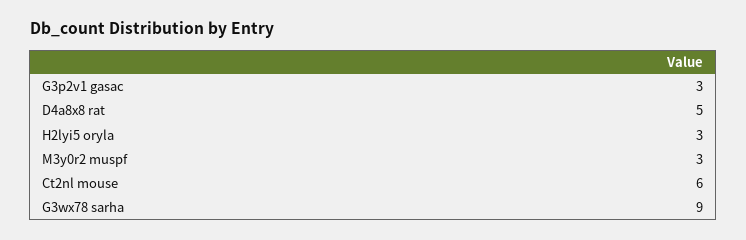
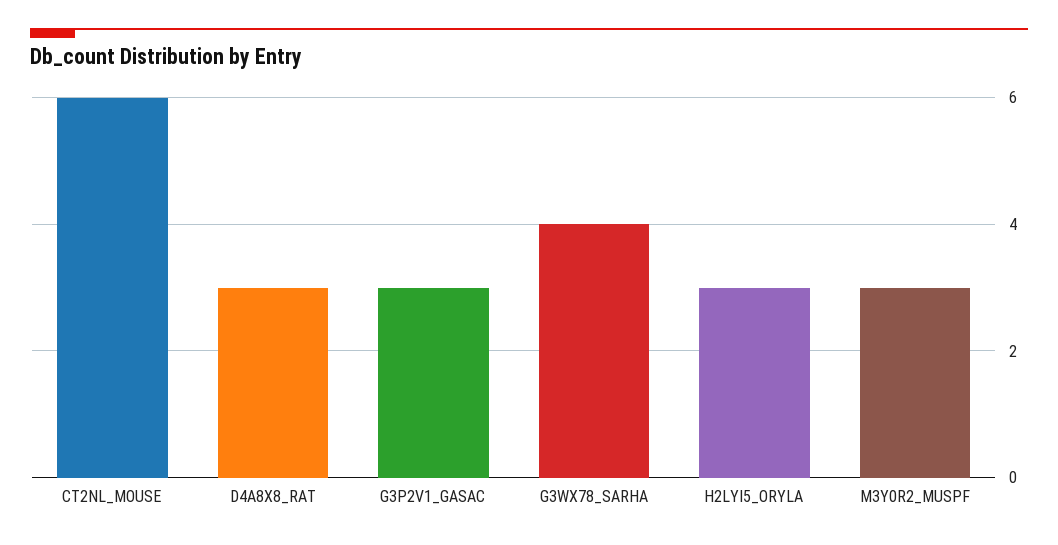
  {
    "G3p2v1 gasac": 3,
-   "D4a8x8 rat": 5,
+   "D4a8x8 rat": 3,
    "H2lyi5 oryla": 3,
    "M3y0r2 muspf": 3,
    "Ct2nl mouse": 6,
-   "G3wx78 sarha": 9
+   "G3wx78 sarha": 4
  }

